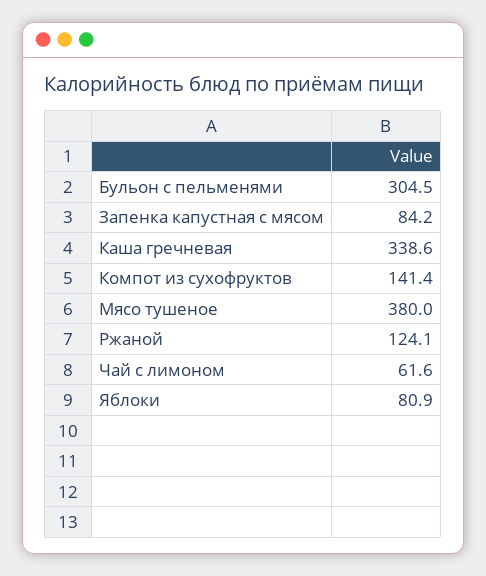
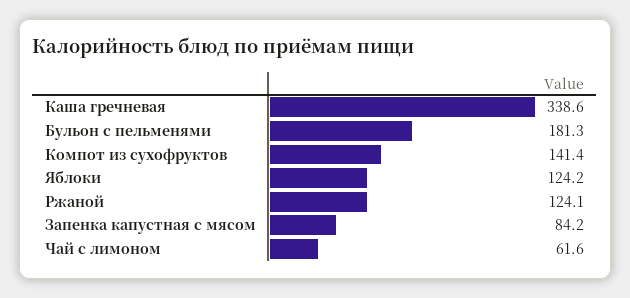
  {
-   "Бульон с пельменями": 304.5,
+   "Бульон с пельменями": 181.3,
    "Запенка капустная с мясом": 84.2,
    "Каша гречневая": 338.6,
    "Компот из сухофруктов": 141.4,
-   "Мясо тушеное": 380,
    "Ржаной": 124.1,
    "Чай с лимоном": 61.6,
-   "Яблоки": 80.9
+   "Яблоки": 124.2
  }

